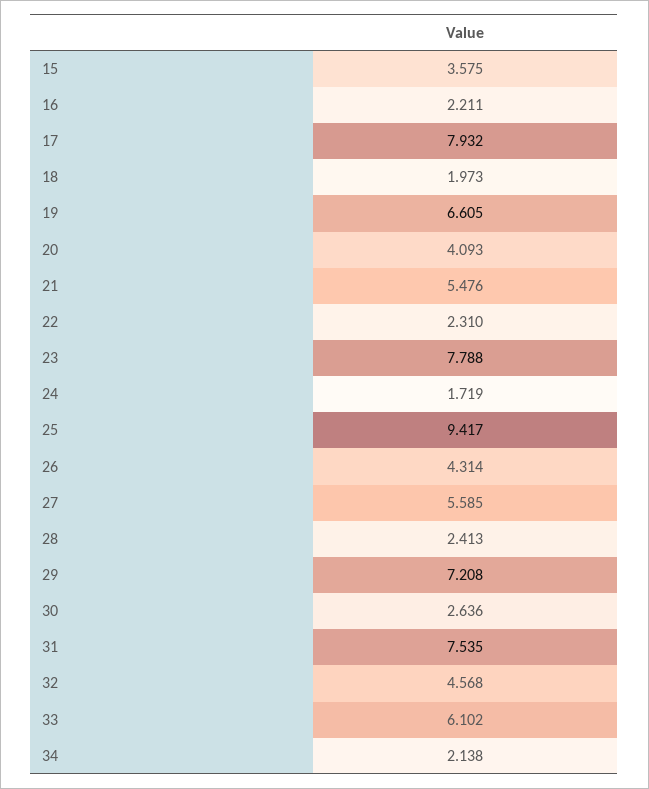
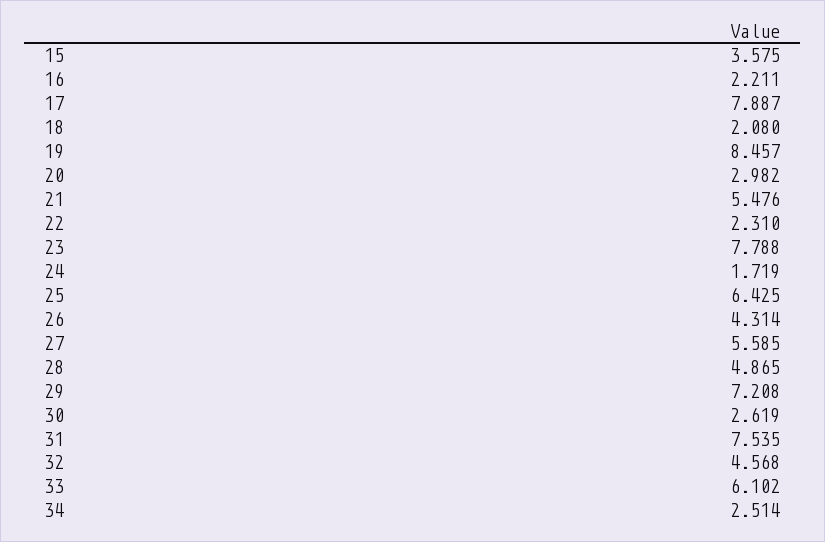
  {
    "15": 3.575,
    "16": 2.211,
-   "17": 7.932,
+   "17": 7.887,
-   "18": 1.973,
+   "18": 2.08,
-   "19": 6.605,
+   "19": 8.457,
-   "20": 4.093,
+   "20": 2.982,
    "21": 5.476,
    "22": 2.31,
    "23": 7.788,
    "24": 1.719,
-   "25": 9.417,
+   "25": 6.425,
    "26": 4.314,
    "27": 5.585,
-   "28": 2.413,
+   "28": 4.865,
    "29": 7.208,
-   "30": 2.636,
+   "30": 2.619,
    "31": 7.535,
    "32": 4.568,
    "33": 6.102,
-   "34": 2.138
+   "34": 2.514
  }

